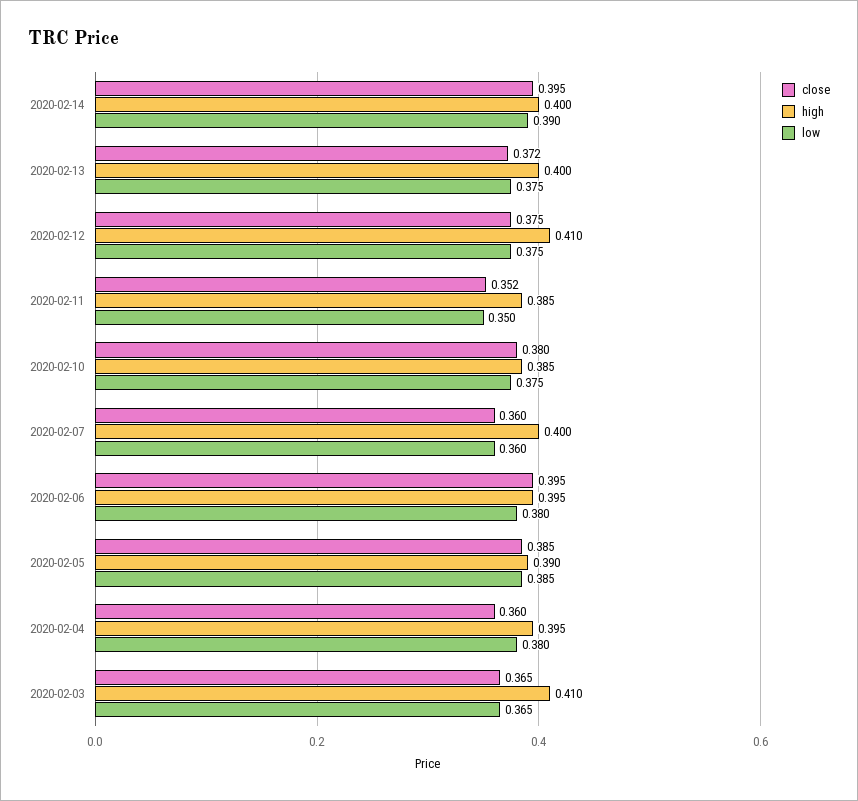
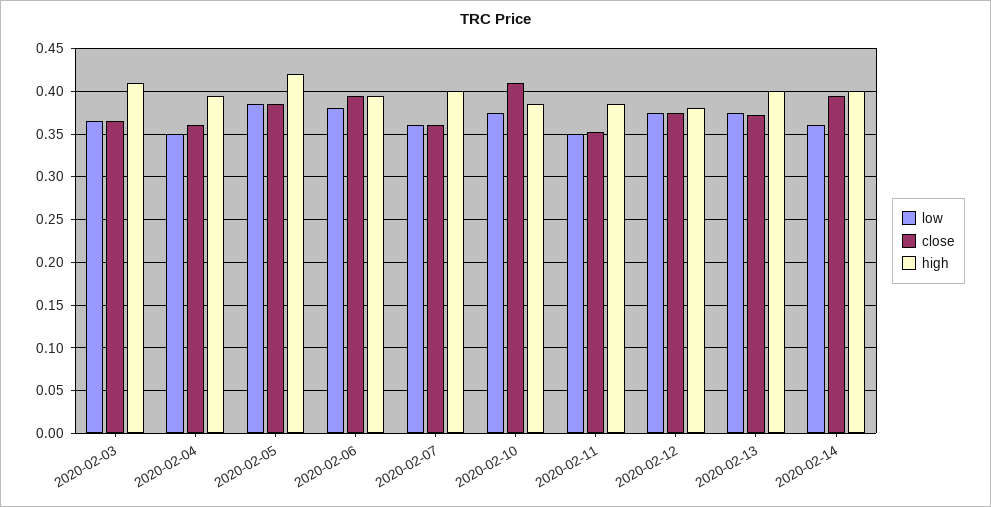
  {
    "close": {
      "2020-02-14": 0.395,
      "2020-02-13": 0.372,
      "2020-02-12": 0.375,
      "2020-02-11": 0.352,
-     "2020-02-10": 0.38,
+     "2020-02-10": 0.41,
      "2020-02-07": 0.36,
      "2020-02-06": 0.395,
      "2020-02-05": 0.385,
      "2020-02-04": 0.36,
      "2020-02-03": 0.365
    },
    "high": {
      "2020-02-14": 0.4,
      "2020-02-13": 0.4,
-     "2020-02-12": 0.41,
+     "2020-02-12": 0.38,
      "2020-02-11": 0.385,
      "2020-02-10": 0.385,
      "2020-02-07": 0.4,
      "2020-02-06": 0.395,
-     "2020-02-05": 0.39,
+     "2020-02-05": 0.42,
      "2020-02-04": 0.395,
      "2020-02-03": 0.41
    },
    "low": {
-     "2020-02-14": 0.39,
+     "2020-02-14": 0.36,
      "2020-02-13": 0.375,
      "2020-02-12": 0.375,
      "2020-02-11": 0.35,
      "2020-02-10": 0.375,
      "2020-02-07": 0.36,
      "2020-02-06": 0.38,
      "2020-02-05": 0.385,
-     "2020-02-04": 0.38,
+     "2020-02-04": 0.35,
      "2020-02-03": 0.365
    }
  }

